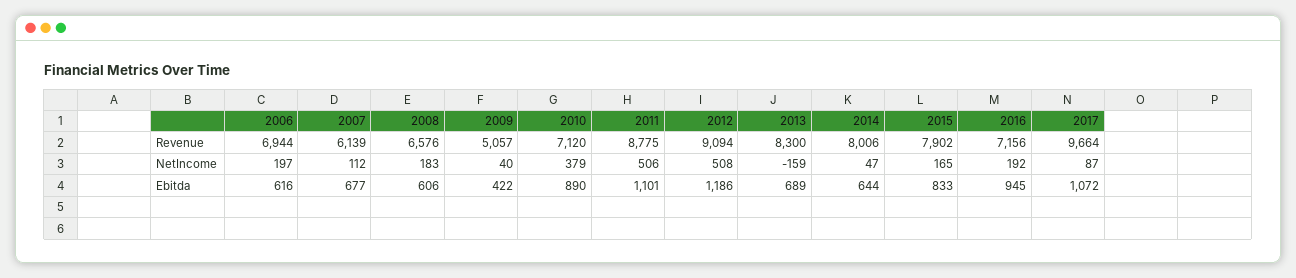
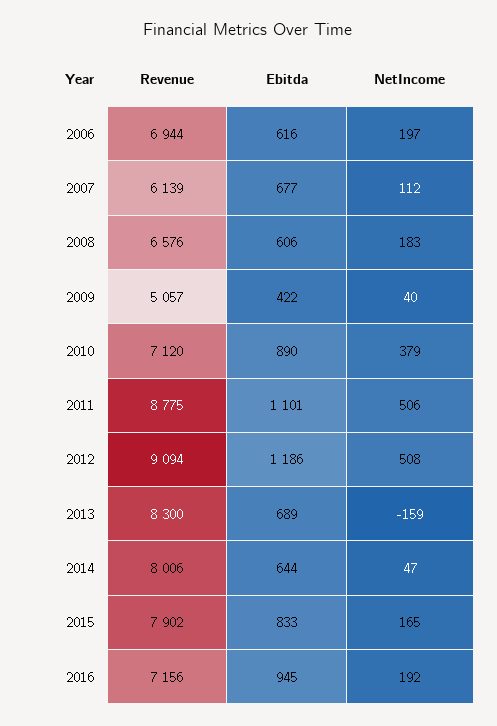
  {
    "2006": {
      "Revenue": 6944,
      "NetIncome": 197,
      "Ebitda": 616
    },
    "2007": {
      "Revenue": 6139,
      "NetIncome": 112,
      "Ebitda": 677
    },
    "2008": {
      "Revenue": 6576,
      "NetIncome": 183,
      "Ebitda": 606
    },
    "2009": {
      "Revenue": 5057,
      "NetIncome": 40,
      "Ebitda": 422
    },
    "2010": {
      "Revenue": 7120,
      "NetIncome": 379,
      "Ebitda": 890
    },
    "2011": {
      "Revenue": 8775,
      "NetIncome": 506,
      "Ebitda": 1101
    },
    "2012": {
      "Revenue": 9094,
      "NetIncome": 508,
      "Ebitda": 1186
    },
    "2013": {
      "Revenue": 8300,
      "NetIncome": -159,
      "Ebitda": 689
    },
    "2014": {
      "Revenue": 8006,
      "NetIncome": 47,
      "Ebitda": 644
    },
    "2015": {
      "Revenue": 7902,
      "NetIncome": 165,
      "Ebitda": 833
    },
    "2016": {
      "Revenue": 7156,
      "NetIncome": 192,
      "Ebitda": 945
-   },
+   }
-   "2017": {
-     "Revenue": 9664,
-     "NetIncome": 87,
-     "Ebitda": 1072
-   }
  }

